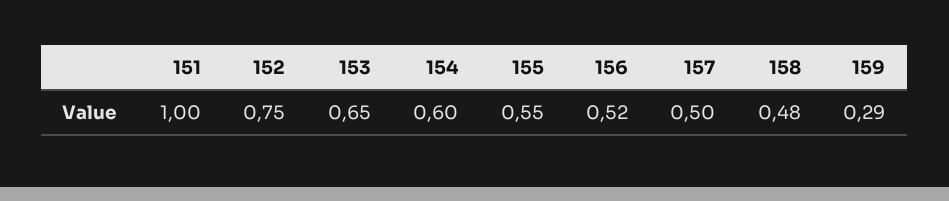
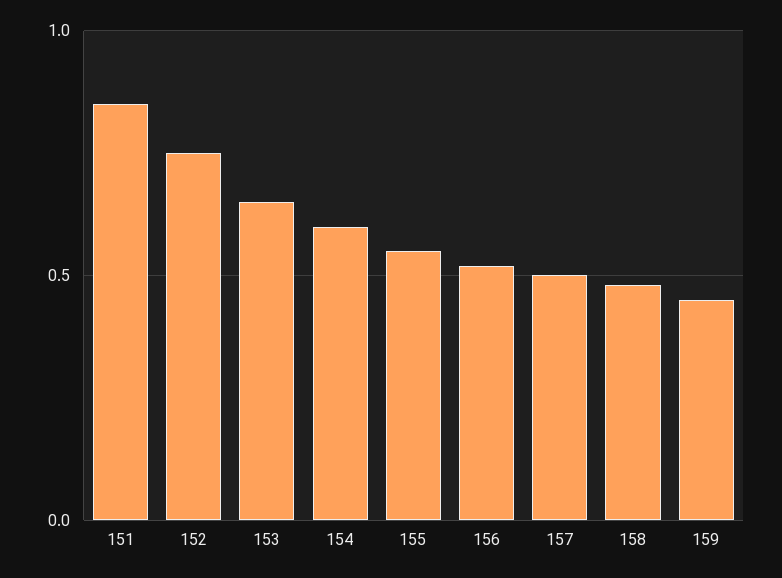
  {
-   "151": 1,
+   "151": 0.85,
    "152": 0.75,
    "153": 0.65,
    "154": 0.6,
    "155": 0.55,
    "156": 0.52,
    "157": 0.5,
    "158": 0.48,
-   "159": 0.29
+   "159": 0.45
  }

